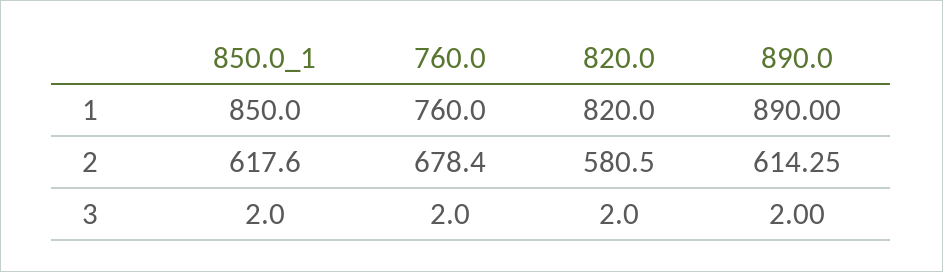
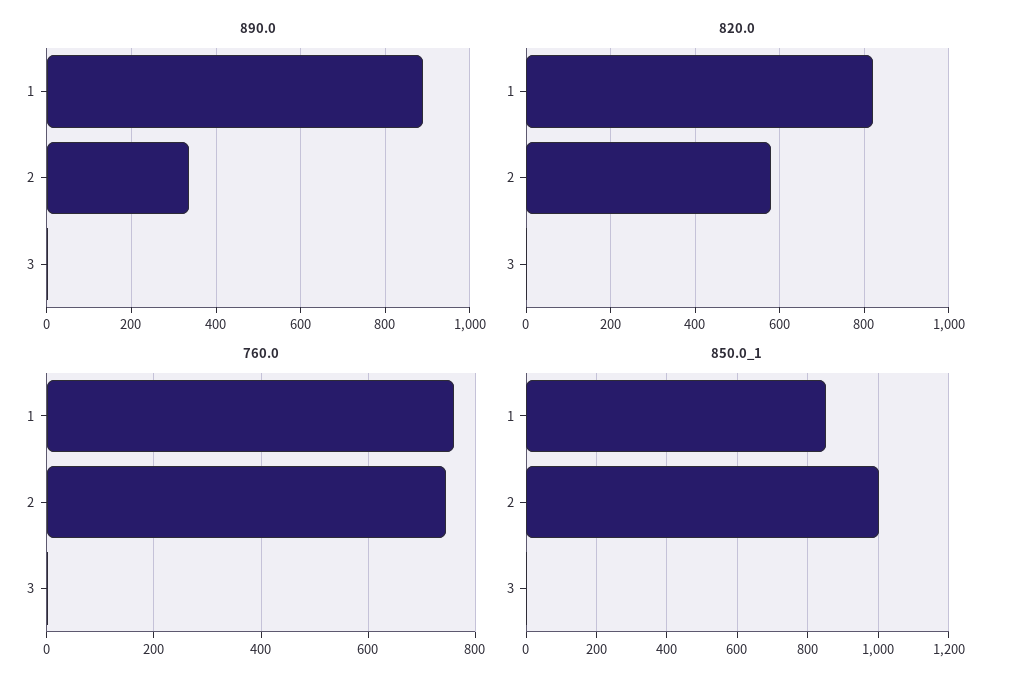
  {
    "850.0_1": {
      "1": 850,
-     "2": 617.6,
+     "2": 1000,
      "3": 2
    },
    "760.0": {
      "1": 760,
-     "2": 678.4,
+     "2": 740,
      "3": 2
    },
    "820.0": {
      "1": 820,
      "2": 580.5,
      "3": 2
    },
    "890.0": {
      "1": 890,
-     "2": 614.25,
+     "2": 340,
      "3": 2
    }
  }

